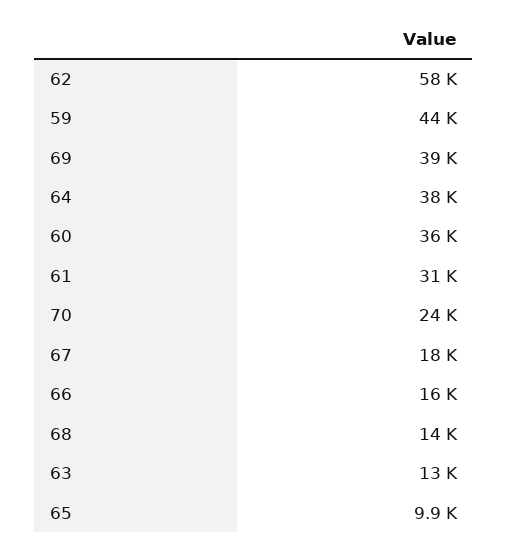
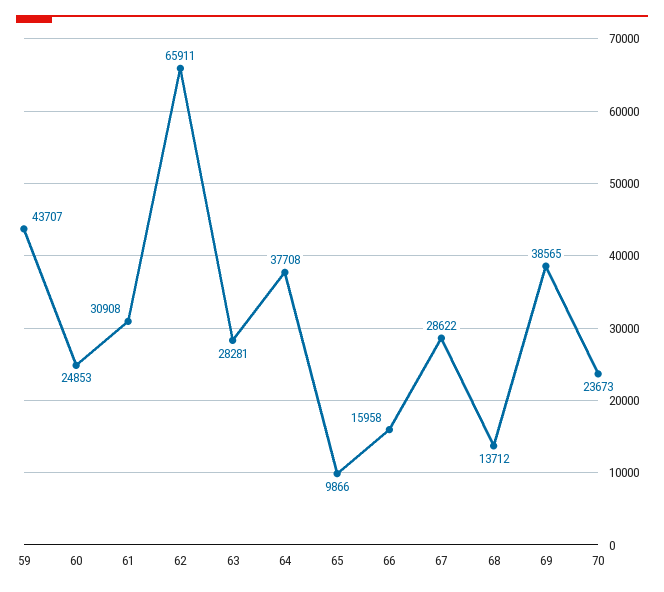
  {
-   "62": 58000,
+   "62": 65911,
    "59": 43707,
    "69": 38565,
    "64": 37708,
-   "60": 36000,
+   "60": 24853,
    "61": 30908,
    "70": 23673,
-   "67": 18000,
+   "67": 28622,
    "66": 15958,
    "68": 13712,
-   "63": 13000,
+   "63": 28281,
    "65": 9866
  }

